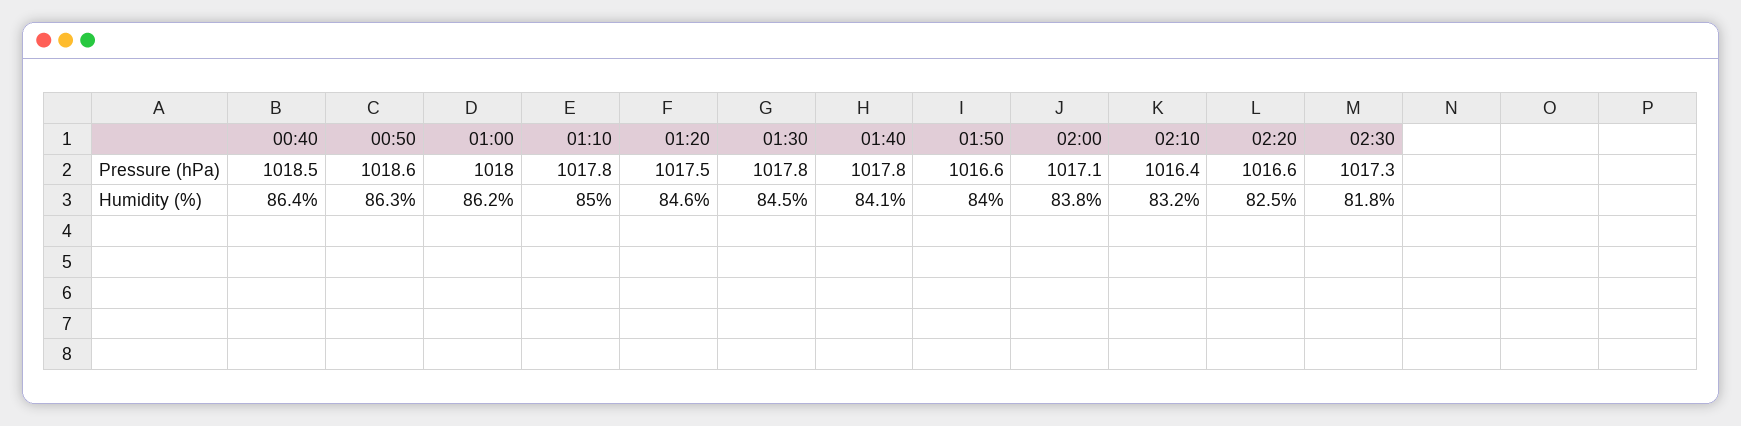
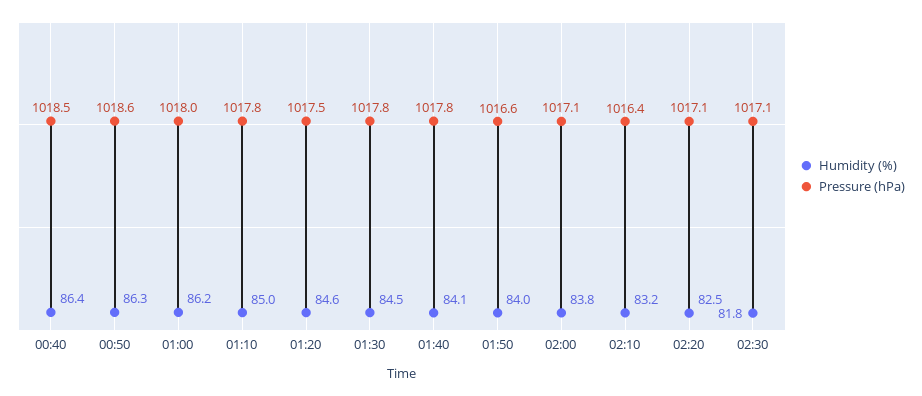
  {
    "Pressure (hPa)": {
      "00:40": 1018.5,
      "00:50": 1018.6,
      "01:00": 1018,
      "01:10": 1017.8,
      "01:20": 1017.5,
      "01:30": 1017.8,
      "01:40": 1017.8,
      "01:50": 1016.6,
      "02:00": 1017.1,
      "02:10": 1016.4,
-     "02:20": 1016.6,
+     "02:20": 1017.1,
-     "02:30": 1017.3
+     "02:30": 1017.1
    },
    "Humidity (%)": {
      "00:40": 86.4,
      "00:50": 86.3,
      "01:00": 86.2,
      "01:10": 85,
      "01:20": 84.6,
      "01:30": 84.5,
      "01:40": 84.1,
      "01:50": 84,
      "02:00": 83.8,
      "02:10": 83.2,
      "02:20": 82.5,
      "02:30": 81.8
    }
  }

